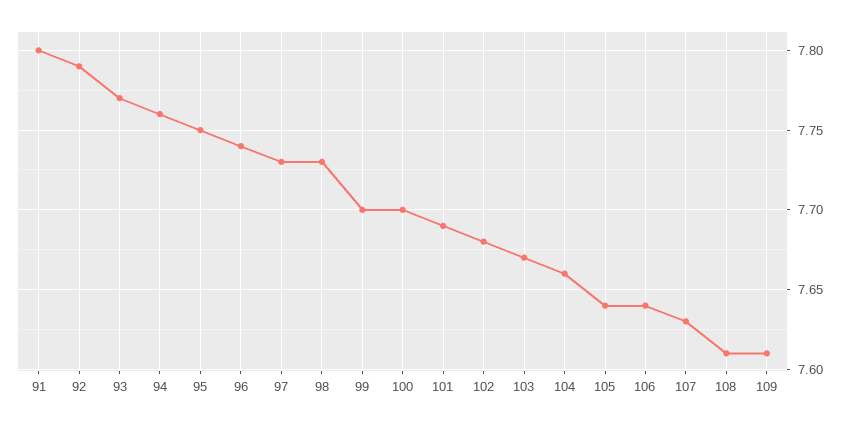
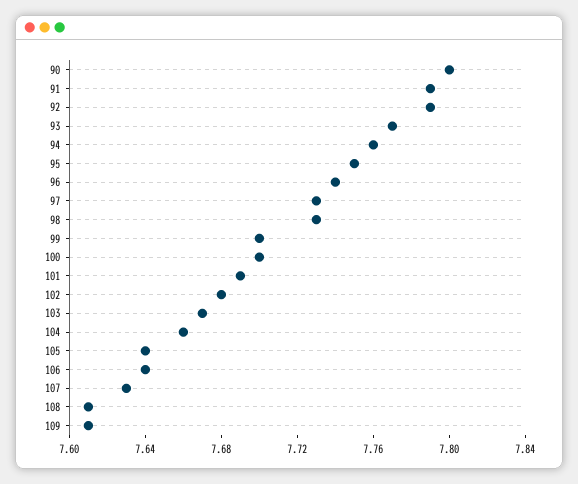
  {
-   "91": 7.8,
+   "91": 7.79,
    "92": 7.79,
    "93": 7.77,
    "94": 7.76,
    "95": 7.75,
    "96": 7.74,
    "97": 7.73,
    "98": 7.73,
    "99": 7.7,
    "100": 7.7,
    "101": 7.69,
    "102": 7.68,
    "103": 7.67,
    "104": 7.66,
    "105": 7.64,
    "106": 7.64,
    "107": 7.63,
    "108": 7.61,
-   "109": 7.61
+   "109": 7.61,
+   "90": 7.8
  }

